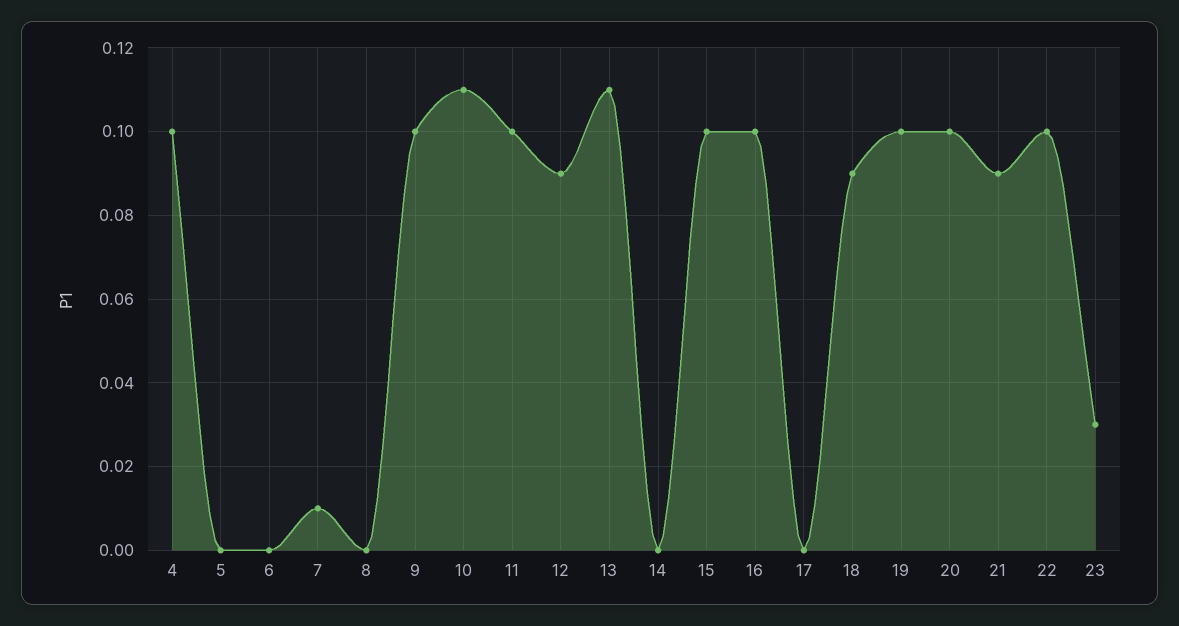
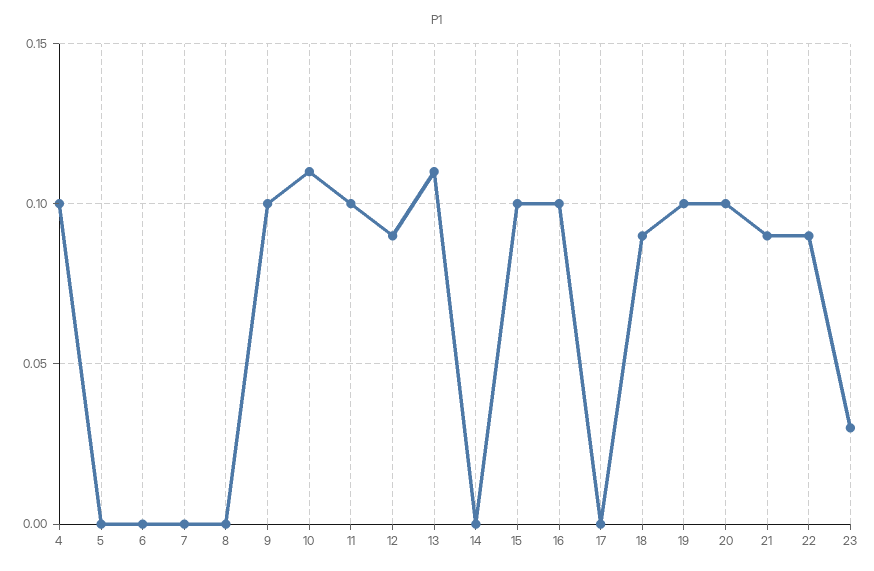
  {
    "4": 0.1,
    "5": 0,
    "6": 0,
-   "7": 0.01,
+   "7": 0,
    "8": 0,
    "9": 0.1,
    "10": 0.11,
    "11": 0.1,
    "12": 0.09,
    "13": 0.11,
    "14": 0,
    "15": 0.1,
    "16": 0.1,
    "17": 0,
    "18": 0.09,
    "19": 0.1,
    "20": 0.1,
    "21": 0.09,
-   "22": 0.1,
+   "22": 0.09,
    "23": 0.03
  }

